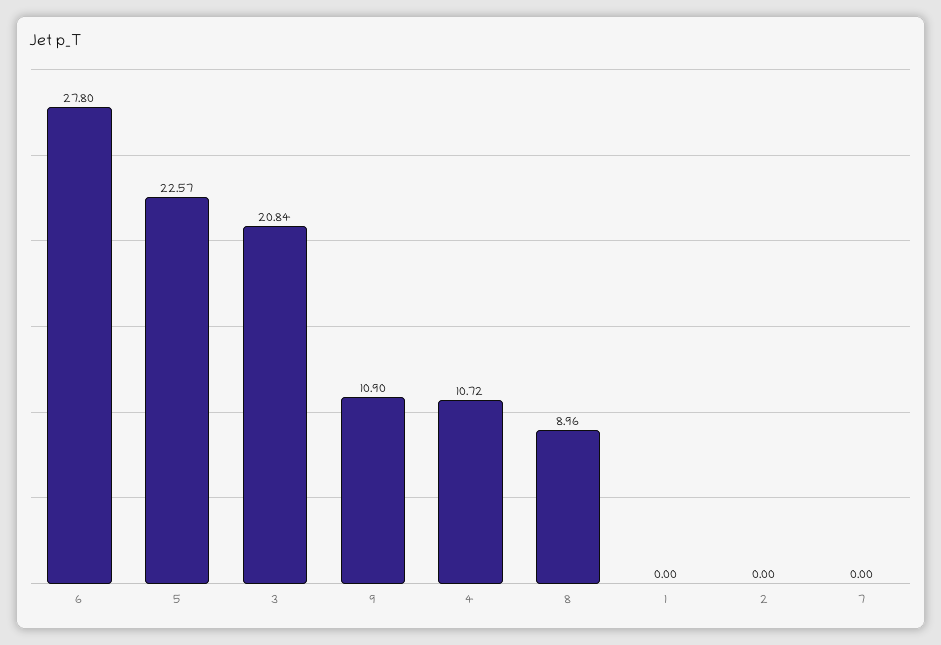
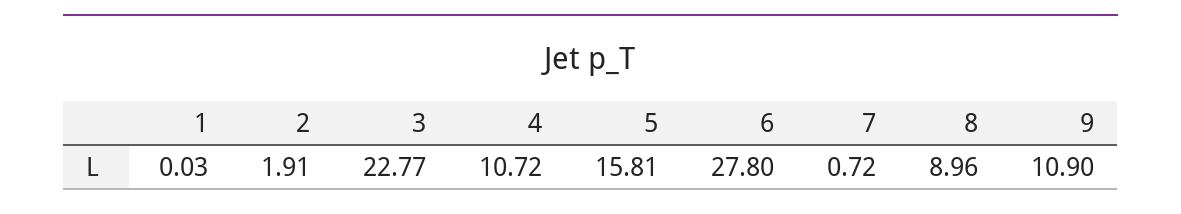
  {
    "6": 27.8,
-   "5": 22.57,
+   "5": 15.81,
-   "3": 20.84,
+   "3": 22.77,
    "9": 10.9,
    "4": 10.72,
    "8": 8.96,
-   "1": 0,
+   "1": 0.03,
-   "2": 0,
+   "2": 1.91,
-   "7": 0
+   "7": 0.72
  }

